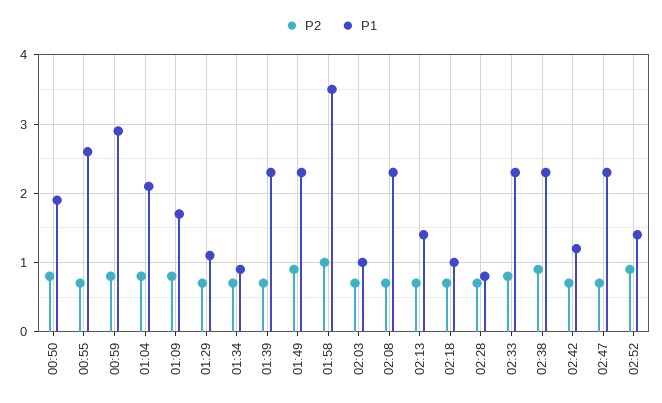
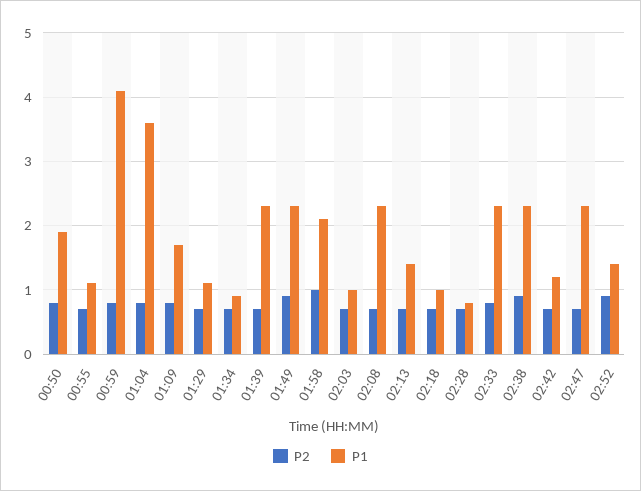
  {
    "P2": {
      "00:50": 0.8,
      "00:55": 0.7,
      "00:59": 0.8,
      "01:04": 0.8,
      "01:09": 0.8,
      "01:29": 0.7,
      "01:34": 0.7,
      "01:39": 0.7,
      "01:49": 0.9,
      "01:58": 1,
      "02:03": 0.7,
      "02:08": 0.7,
      "02:13": 0.7,
      "02:18": 0.7,
      "02:28": 0.7,
      "02:33": 0.8,
      "02:38": 0.9,
      "02:42": 0.7,
      "02:47": 0.7,
      "02:52": 0.9
    },
    "P1": {
      "00:50": 1.9,
-     "00:55": 2.6,
+     "00:55": 1.1,
-     "00:59": 2.9,
+     "00:59": 4.1,
-     "01:04": 2.1,
+     "01:04": 3.6,
      "01:09": 1.7,
      "01:29": 1.1,
      "01:34": 0.9,
      "01:39": 2.3,
      "01:49": 2.3,
-     "01:58": 3.5,
+     "01:58": 2.1,
      "02:03": 1,
      "02:08": 2.3,
      "02:13": 1.4,
      "02:18": 1,
      "02:28": 0.8,
      "02:33": 2.3,
      "02:38": 2.3,
      "02:42": 1.2,
      "02:47": 2.3,
      "02:52": 1.4
    }
  }

